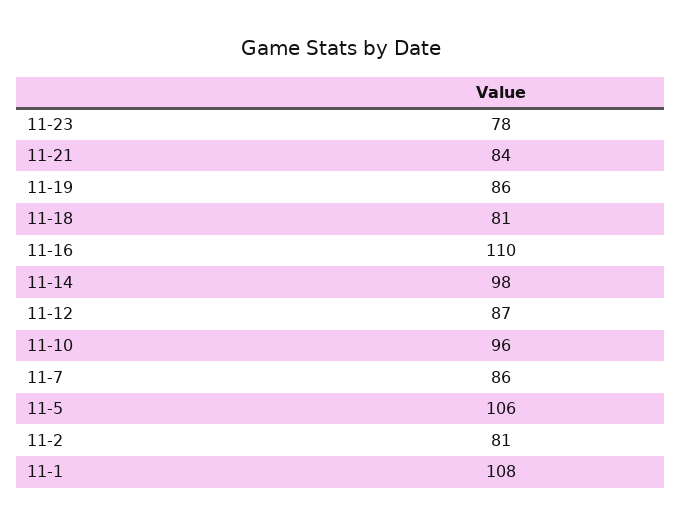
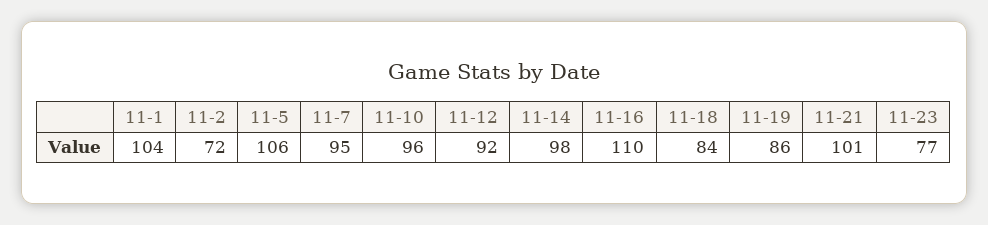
  {
-   "11-23": 78,
+   "11-23": 77,
-   "11-21": 84,
+   "11-21": 101,
    "11-19": 86,
-   "11-18": 81,
+   "11-18": 84,
    "11-16": 110,
    "11-14": 98,
-   "11-12": 87,
+   "11-12": 92,
    "11-10": 96,
-   "11-7": 86,
+   "11-7": 95,
    "11-5": 106,
-   "11-2": 81,
+   "11-2": 72,
-   "11-1": 108
+   "11-1": 104
  }

